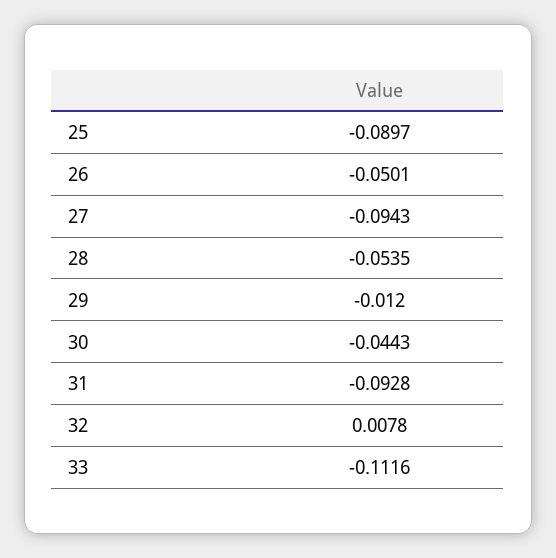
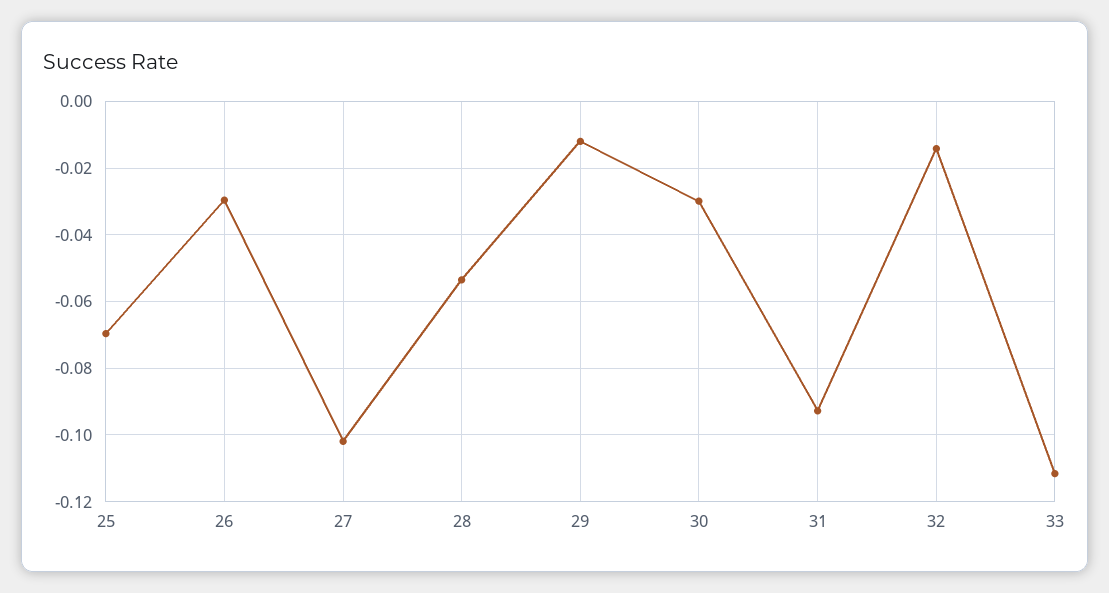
  {
-   "25": -0.0897,
+   "25": -0.07,
-   "26": -0.0501,
+   "26": -0.03,
-   "27": -0.0943,
+   "27": -0.102,
    "28": -0.0535,
    "29": -0.012,
-   "30": -0.0443,
+   "30": -0.03,
    "31": -0.0928,
-   "32": 0.0078,
+   "32": -0.014,
    "33": -0.1116
  }

